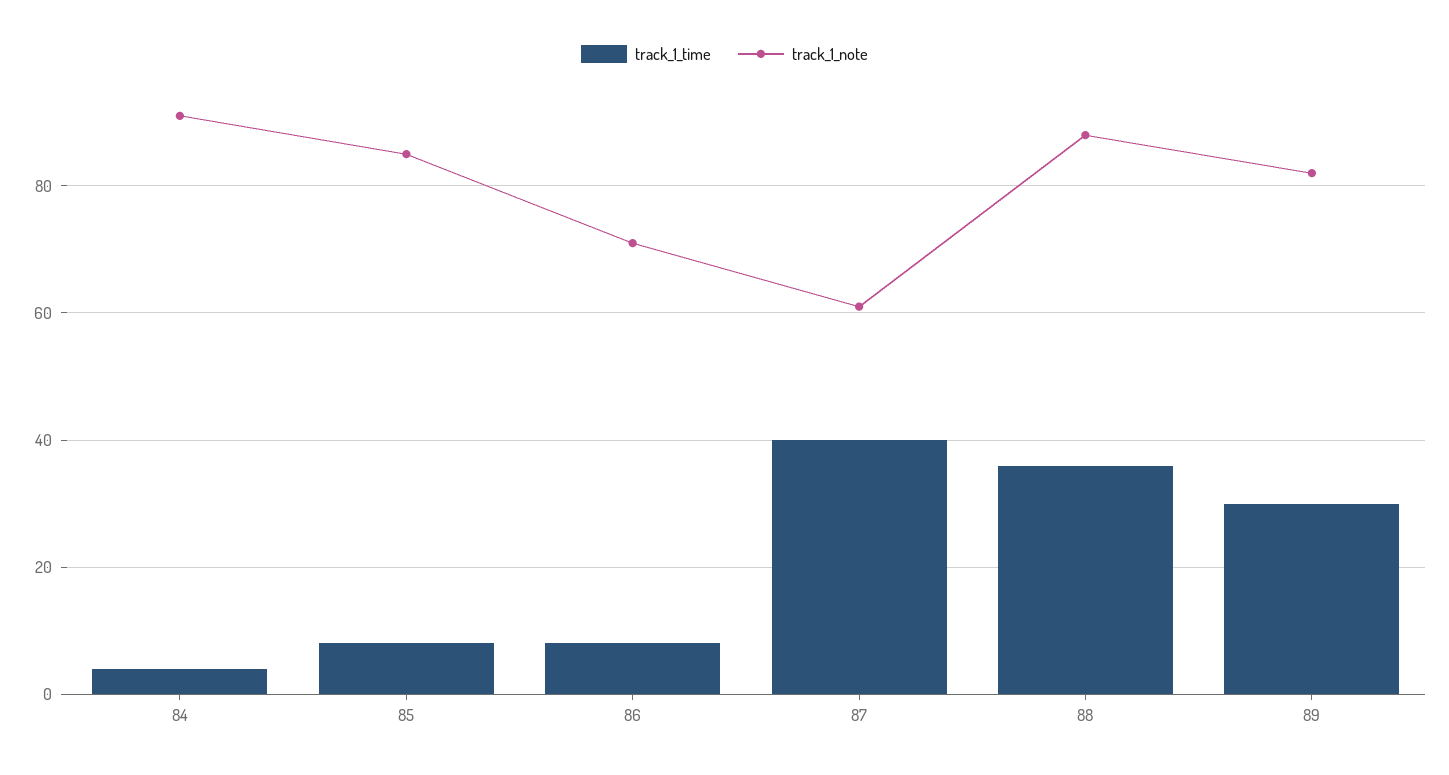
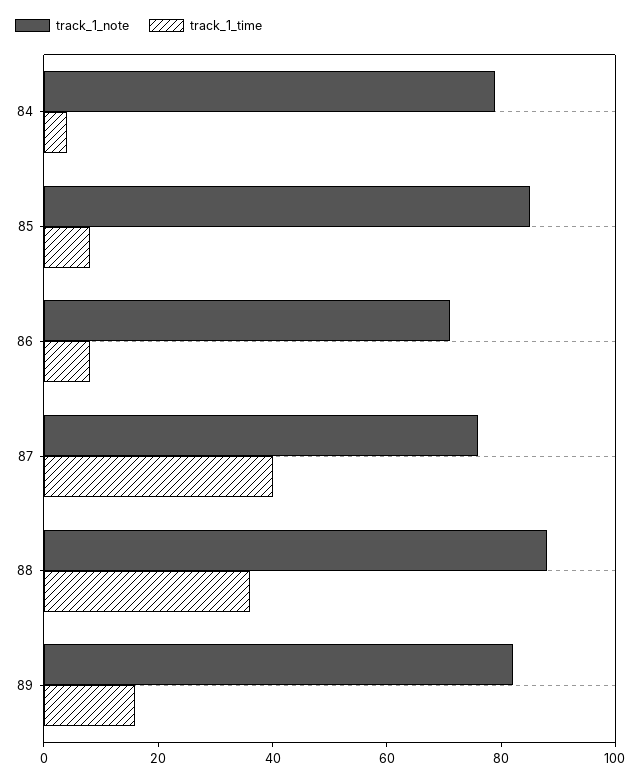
  {
    "track_1_time": {
      "84": 5,
      "85": 10,
      "86": 10,
      "87": 40,
      "88": 35,
-     "89": 30
+     "89": 15
    },
    "track_1_note": {
-     "84": 90,
+     "84": 80,
      "85": 85,
      "86": 70,
-     "87": 60,
+     "87": 75,
      "88": 90,
      "89": 80
    }
  }

